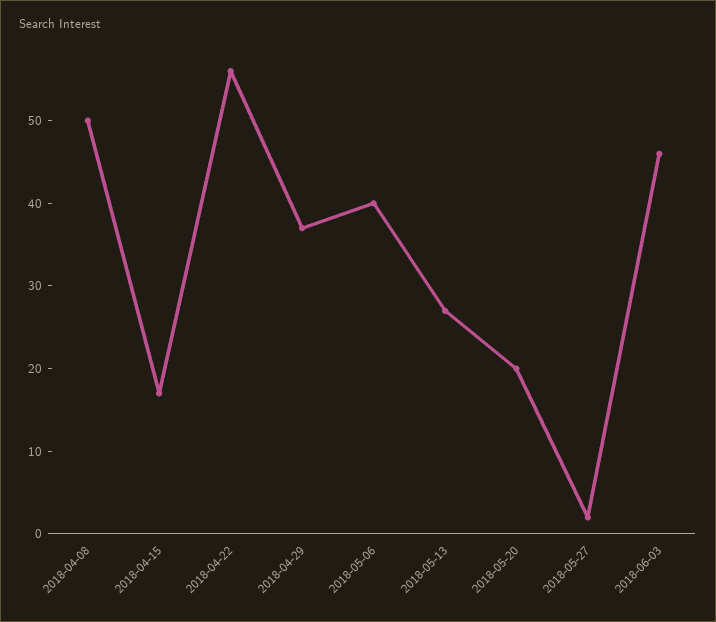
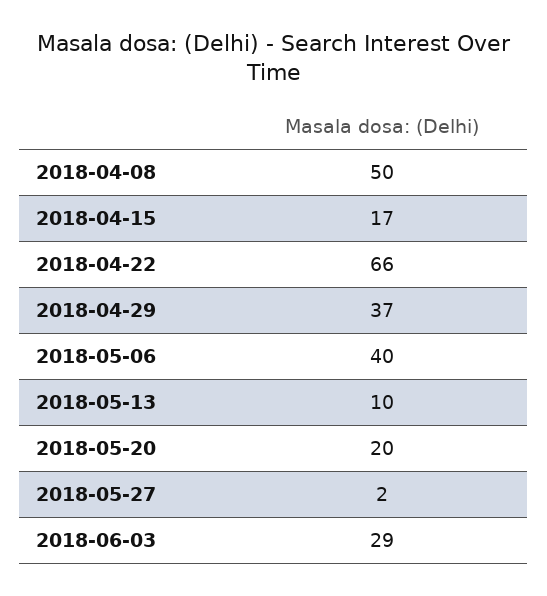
  {
    "2018-04-08": 50,
    "2018-04-15": 17,
-   "2018-04-22": 56,
+   "2018-04-22": 66,
    "2018-04-29": 37,
    "2018-05-06": 40,
-   "2018-05-13": 27,
+   "2018-05-13": 10,
    "2018-05-20": 20,
    "2018-05-27": 2,
-   "2018-06-03": 46
+   "2018-06-03": 29
  }

